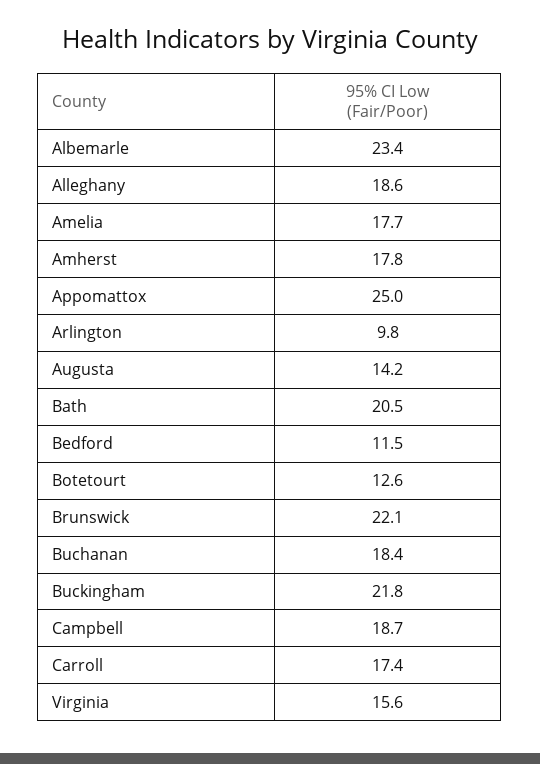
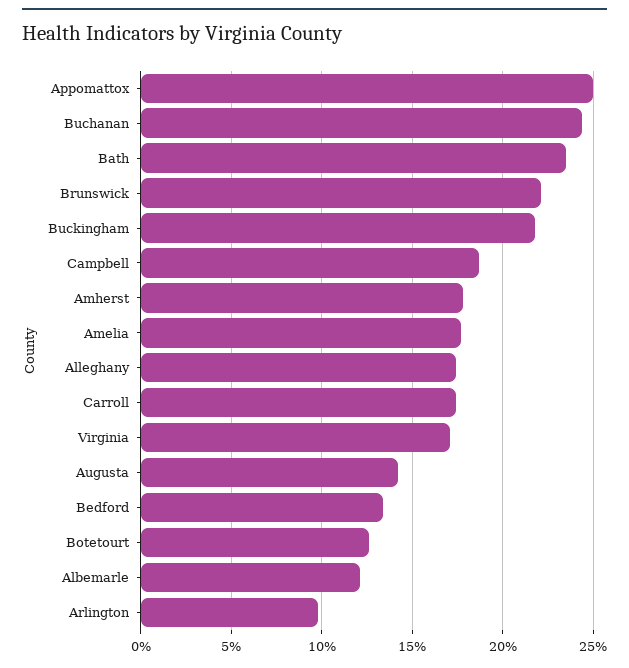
  {
-   "Albemarle": 23.4,
+   "Albemarle": 12,
-   "Alleghany": 18.6,
+   "Alleghany": 17.5,
    "Amelia": 17.7,
    "Amherst": 17.8,
    "Appomattox": 25,
    "Arlington": 9.8,
    "Augusta": 14.2,
-   "Bath": 20.5,
+   "Bath": 23.5,
-   "Bedford": 11.5,
+   "Bedford": 13.5,
    "Botetourt": 12.6,
    "Brunswick": 22.1,
-   "Buchanan": 18.4,
+   "Buchanan": 24.5,
    "Buckingham": 21.8,
    "Campbell": 18.7,
    "Carroll": 17.4,
-   "Virginia": 15.6
+   "Virginia": 17
  }

